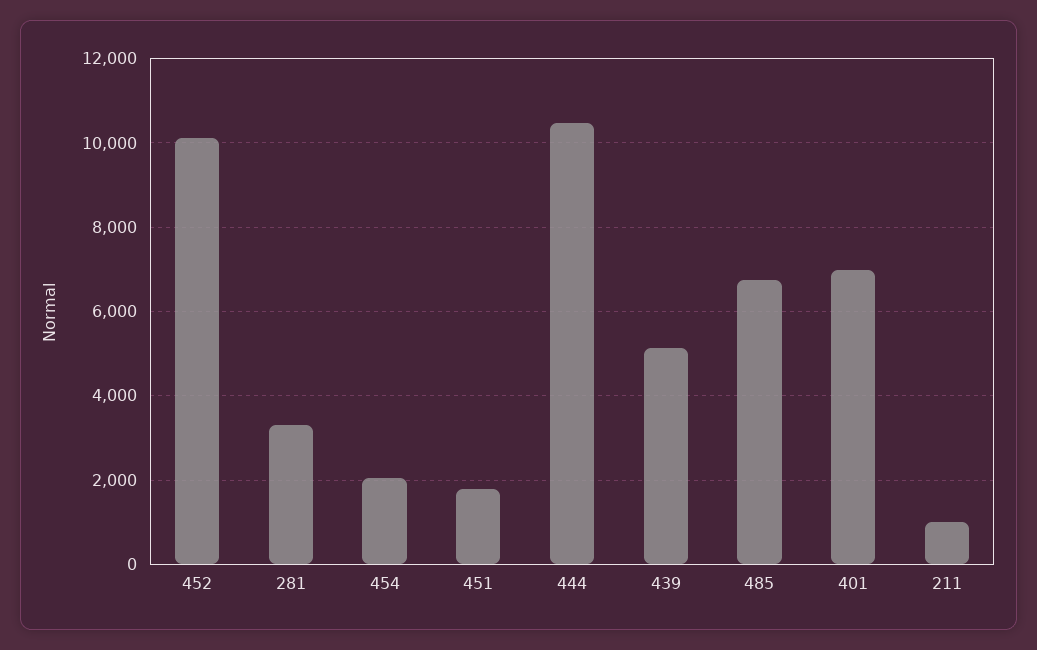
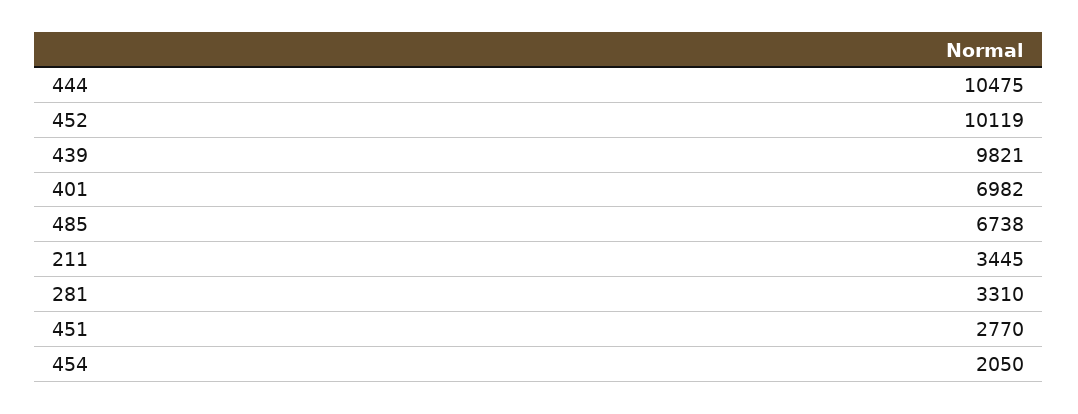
  {
    "452": 10119,
    "281": 3310,
    "454": 2050,
-   "451": 1800,
+   "451": 2770,
    "444": 10475,
-   "439": 5200,
+   "439": 9821,
    "485": 6738,
    "401": 6982,
-   "211": 1000
+   "211": 3445
  }

